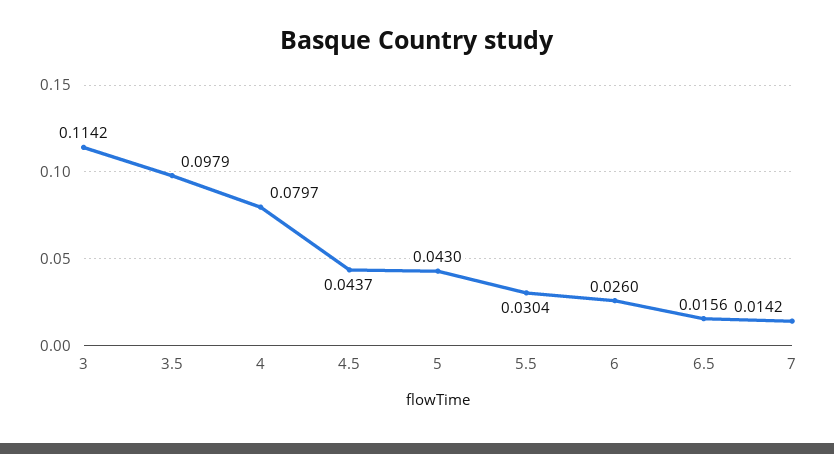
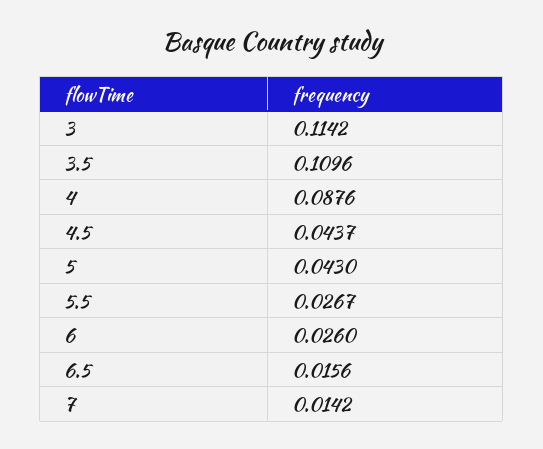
  {
    "3": 0.1142,
-   "3.5": 0.0979,
+   "3.5": 0.1096,
-   "4": 0.0797,
+   "4": 0.0876,
    "4.5": 0.0437,
    "5": 0.043,
-   "5.5": 0.0304,
+   "5.5": 0.0267,
    "6": 0.026,
    "6.5": 0.0156,
    "7": 0.0142
  }

